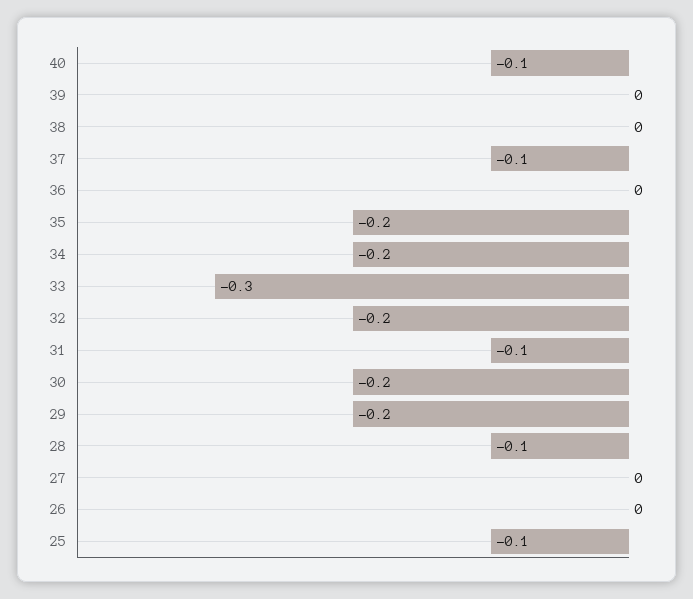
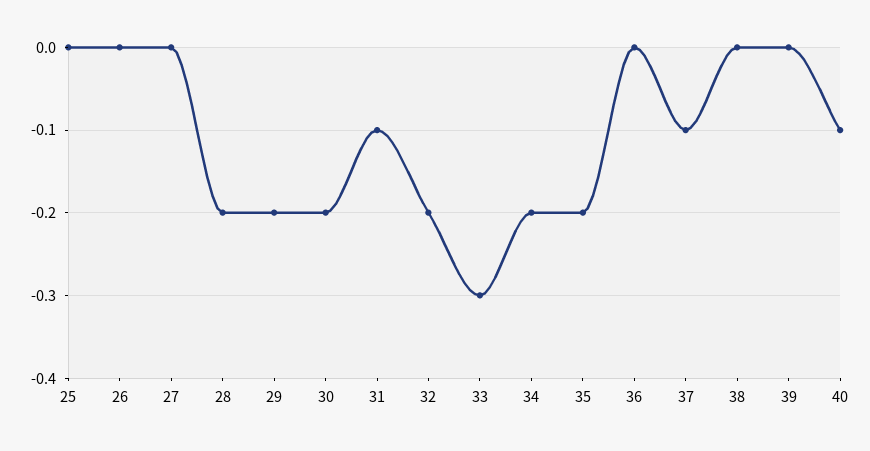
  {
    "40": -0.1,
    "39": 0,
    "38": 0,
    "37": -0.1,
    "36": 0,
    "35": -0.2,
    "34": -0.2,
    "33": -0.3,
    "32": -0.2,
    "31": -0.1,
    "30": -0.2,
    "29": -0.2,
-   "28": -0.1,
+   "28": -0.2,
    "27": 0,
    "26": 0,
-   "25": -0.1
+   "25": 0
  }

